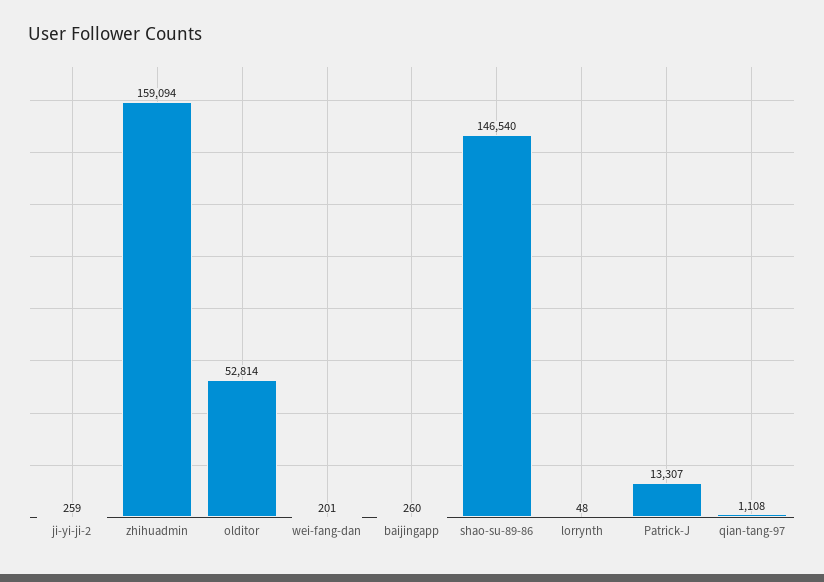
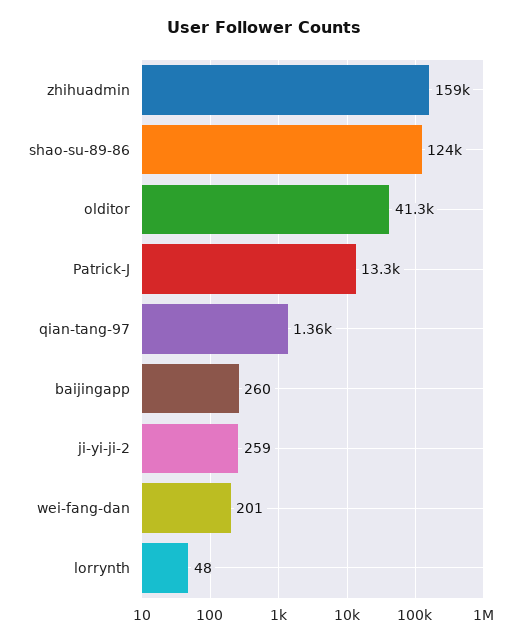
  {
    "ji-yi-ji-2": 259,
    "zhihuadmin": 159094,
-   "olditor": 52814,
+   "olditor": 41300,
    "wei-fang-dan": 201,
    "baijingapp": 260,
-   "shao-su-89-86": 146540,
+   "shao-su-89-86": 124000,
    "lorrynth": 48,
    "Patrick-J": 13307,
-   "qian-tang-97": 1108
+   "qian-tang-97": 1360
  }

